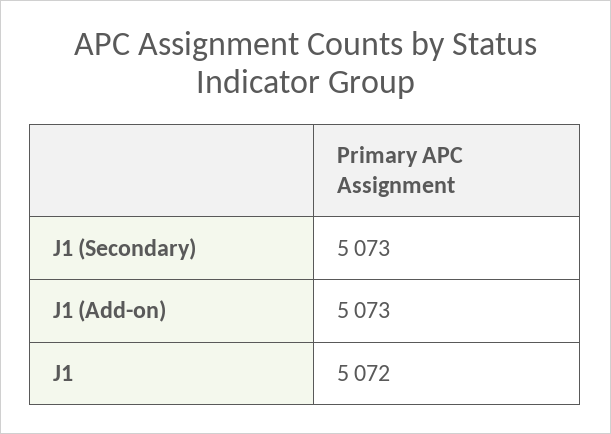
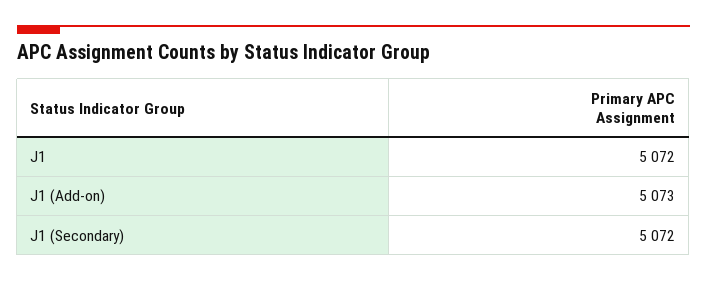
  {
-   "J1 (Secondary)": 5073,
+   "J1 (Secondary)": 5072,
    "J1 (Add-on)": 5073,
    "J1": 5072
  }

